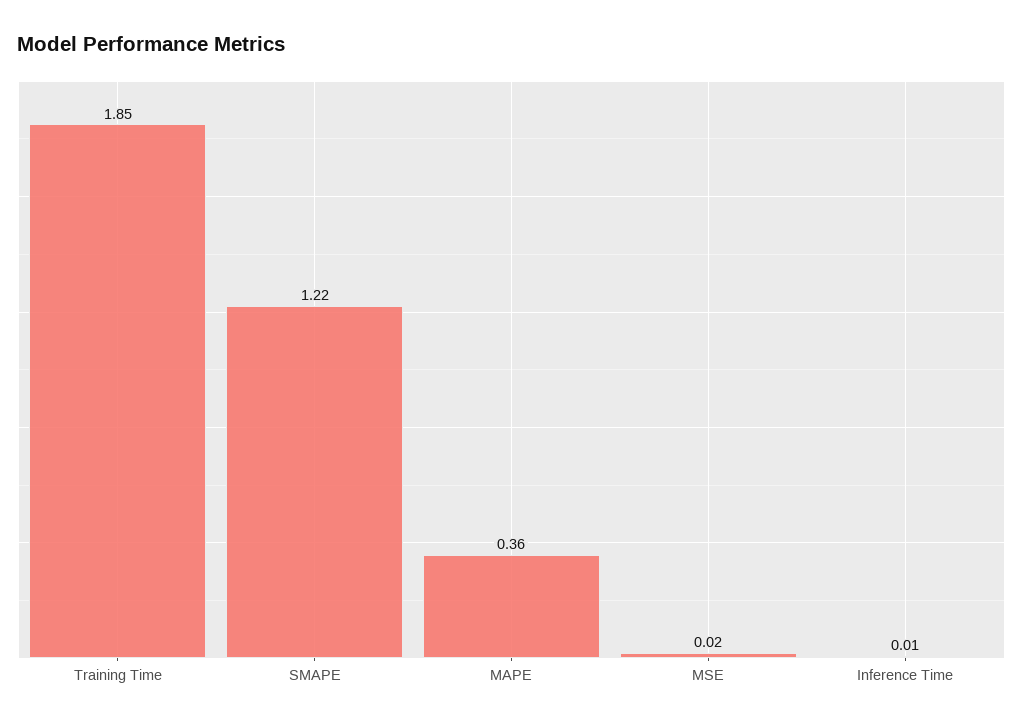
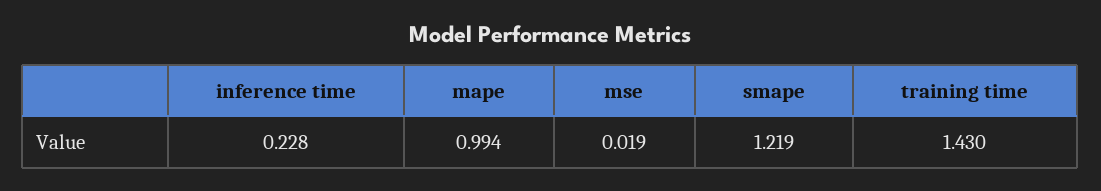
  {
-   "Training Time": 1.85,
+   "Training Time": 1.43,
    "SMAPE": 1.219,
-   "MAPE": 0.36,
+   "MAPE": 0.994,
    "MSE": 0.019,
-   "Inference Time": 0.01
+   "Inference Time": 0.228
  }

